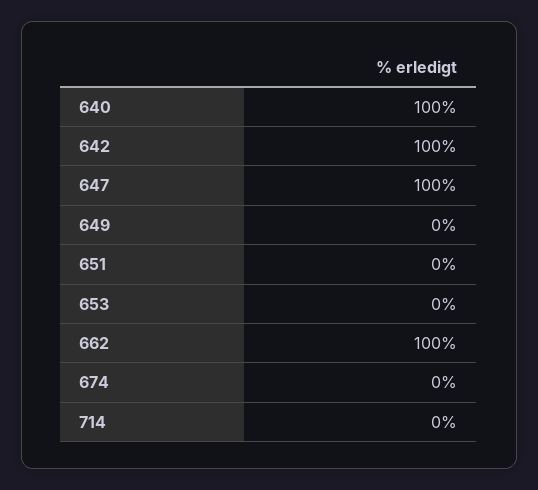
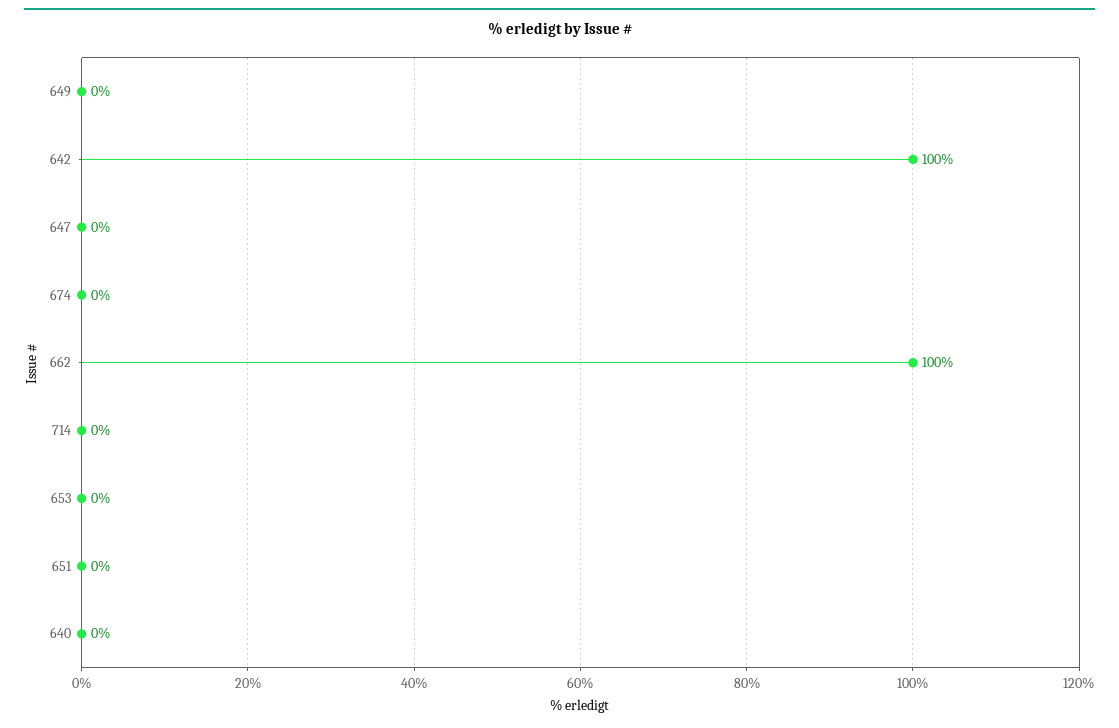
  {
-   "640": 100,
+   "640": 0,
    "642": 100,
-   "647": 100,
+   "647": 0,
    "649": 0,
    "651": 0,
    "653": 0,
    "662": 100,
    "674": 0,
    "714": 0
  }

